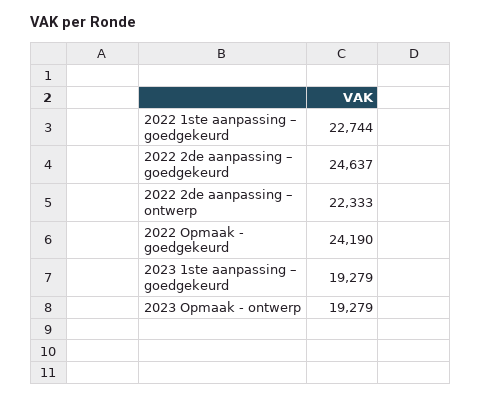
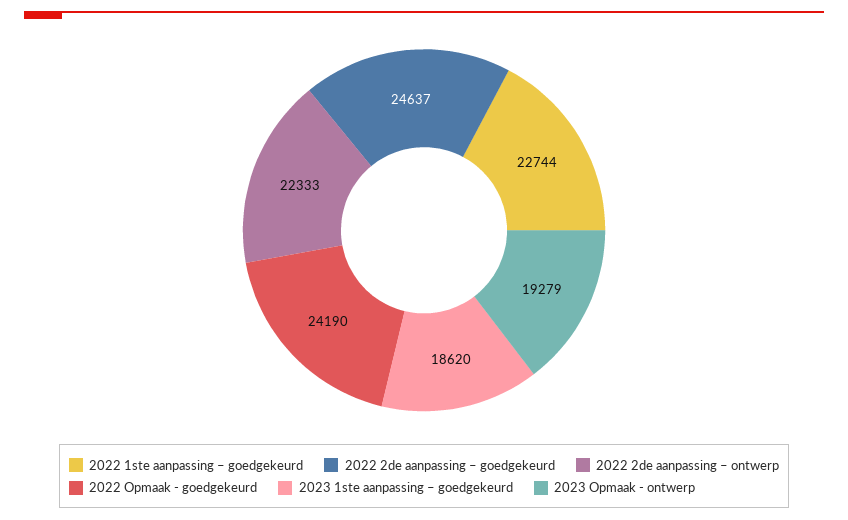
  {
    "2022 1ste aanpassing – goedgekeurd": 22744,
    "2022 2de aanpassing – goedgekeurd": 24637,
    "2022 2de aanpassing – ontwerp": 22333,
    "2022 Opmaak - goedgekeurd": 24190,
-   "2023 1ste aanpassing – goedgekeurd": 19279,
+   "2023 1ste aanpassing – goedgekeurd": 18620,
    "2023 Opmaak - ontwerp": 19279
  }

